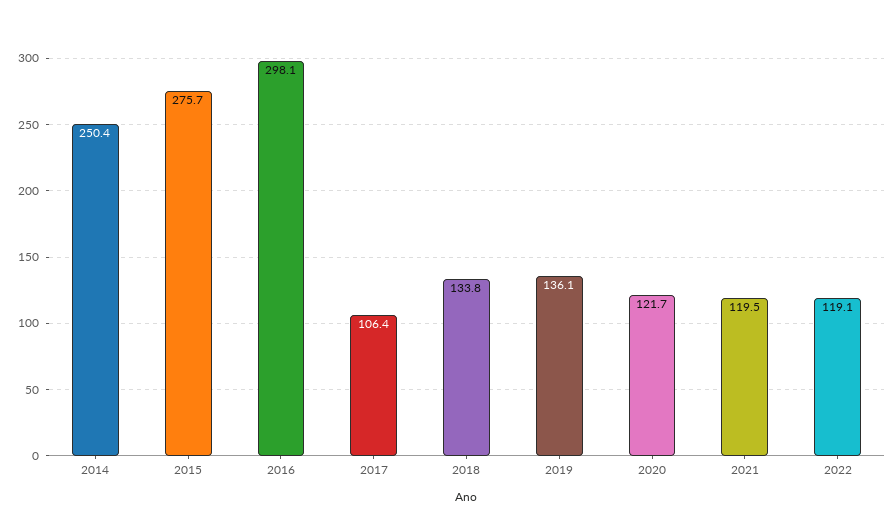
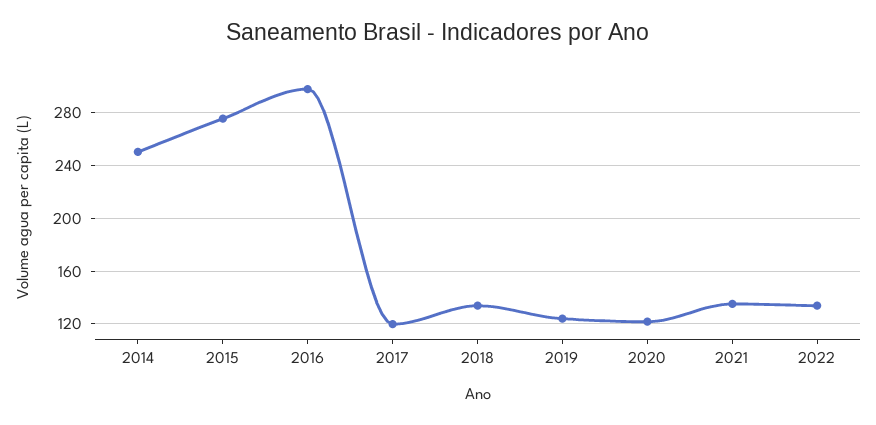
  {
    "2014": 250.4,
    "2015": 275.7,
    "2016": 298.1,
-   "2017": 106.4,
+   "2017": 120,
    "2018": 133.8,
-   "2019": 136.1,
+   "2019": 125,
    "2020": 121.7,
-   "2021": 119.5,
+   "2021": 135,
-   "2022": 119.1
+   "2022": 135
  }

